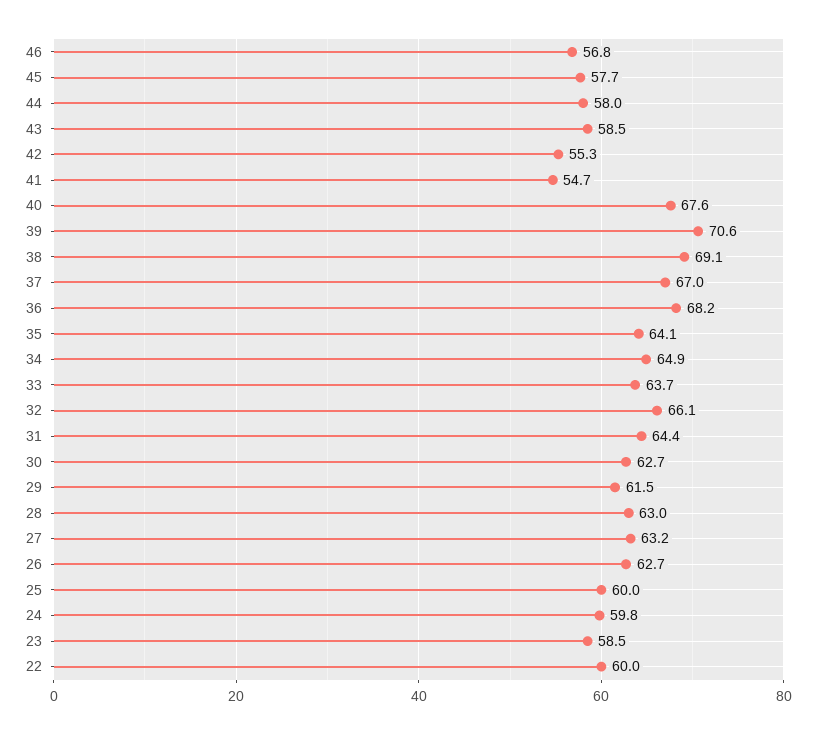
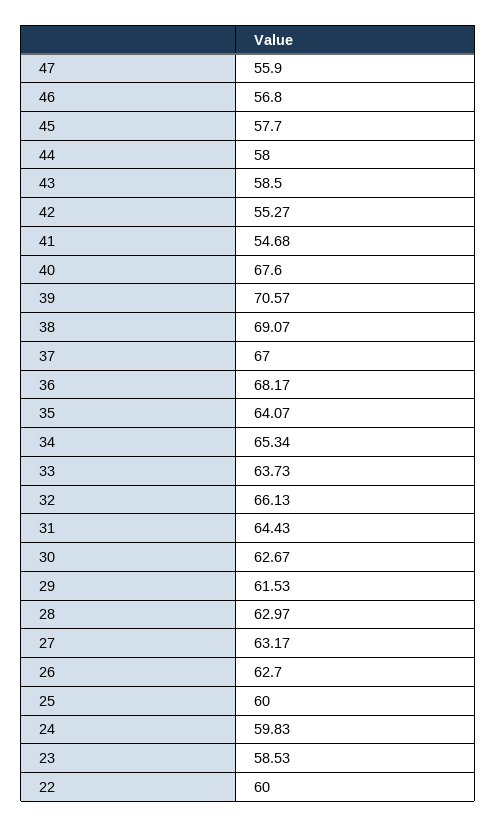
  {
    "46": 56.8,
    "45": 57.7,
    "44": 58,
    "43": 58.5,
    "42": 55.27,
    "41": 54.68,
    "40": 67.6,
    "39": 70.57,
    "38": 69.07,
    "37": 67,
    "36": 68.17,
    "35": 64.07,
-   "34": 64.9,
+   "34": 65.34,
    "33": 63.73,
    "32": 66.13,
    "31": 64.43,
    "30": 62.67,
    "29": 61.53,
    "28": 62.97,
    "27": 63.17,
    "26": 62.7,
    "25": 60,
    "24": 59.83,
    "23": 58.53,
-   "22": 60
+   "22": 60,
+   "47": 55.9
  }

